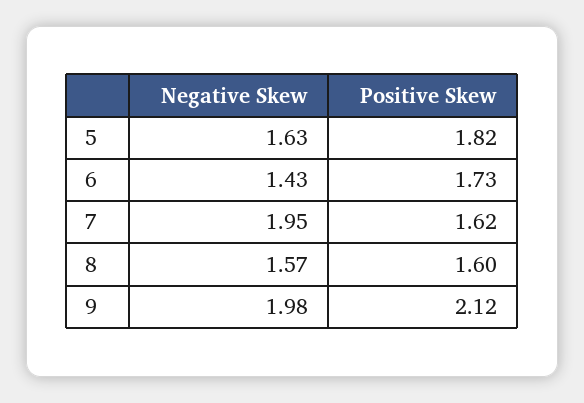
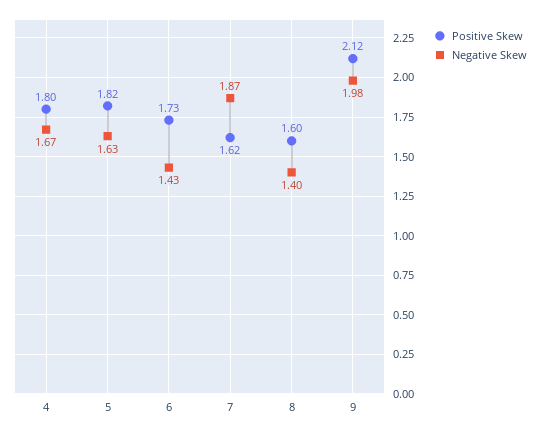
  {
    "Negative Skew": {
      "5": 1.63,
      "6": 1.43,
-     "7": 1.95,
+     "7": 1.87,
-     "8": 1.57,
+     "8": 1.4,
-     "9": 1.98
+     "9": 1.98,
+     "4": 1.67
    },
    "Positive Skew": {
      "5": 1.82,
      "6": 1.73,
      "7": 1.62,
      "8": 1.6,
-     "9": 2.12
+     "9": 2.12,
+     "4": 1.8
    }
  }

